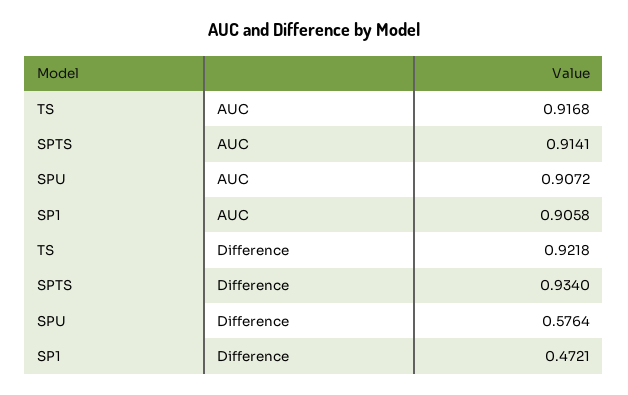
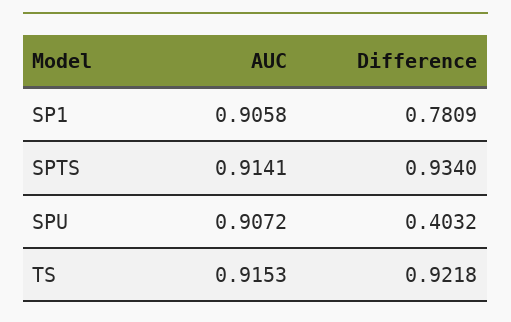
  {
    "TS": {
-     "AUC": 0.9168,
+     "AUC": 0.9153,
      "Difference": 0.9218
    },
    "SPTS": {
      "AUC": 0.9141,
      "Difference": 0.934
    },
    "SPU": {
      "AUC": 0.9072,
-     "Difference": 0.5764
+     "Difference": 0.4032
    },
    "SP1": {
      "AUC": 0.9058,
-     "Difference": 0.4721
+     "Difference": 0.7809
    }
  }

